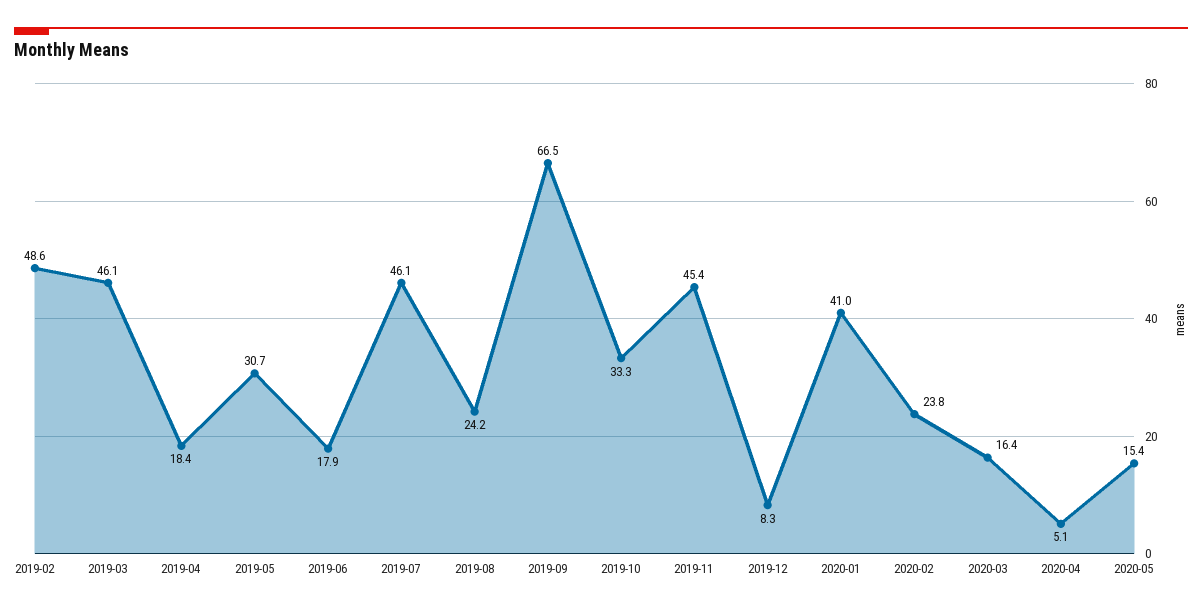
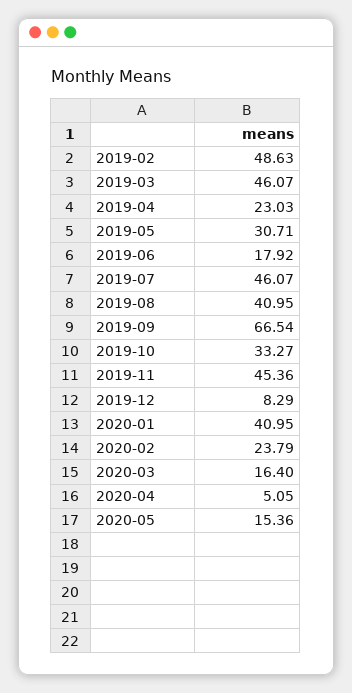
  {
    "2019-02": 48.63,
    "2019-03": 46.07,
-   "2019-04": 18.4,
+   "2019-04": 23.03,
    "2019-05": 30.71,
    "2019-06": 17.92,
    "2019-07": 46.07,
-   "2019-08": 24.2,
+   "2019-08": 40.95,
    "2019-09": 66.54,
    "2019-10": 33.27,
    "2019-11": 45.36,
    "2019-12": 8.29,
    "2020-01": 40.95,
    "2020-02": 23.79,
    "2020-03": 16.4,
    "2020-04": 5.05,
    "2020-05": 15.36
  }

